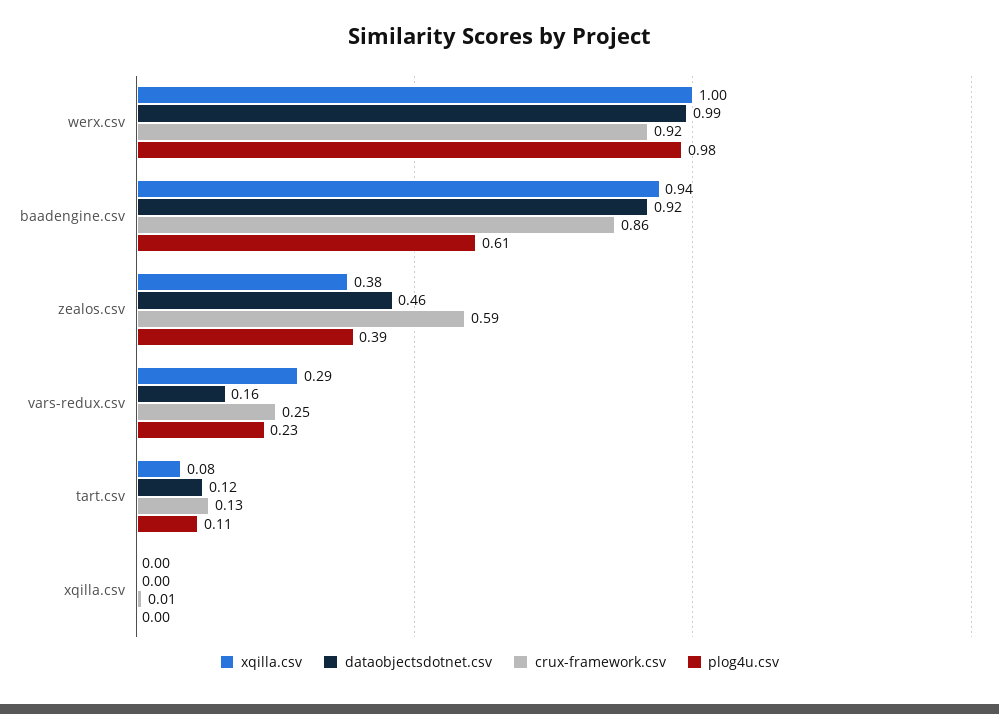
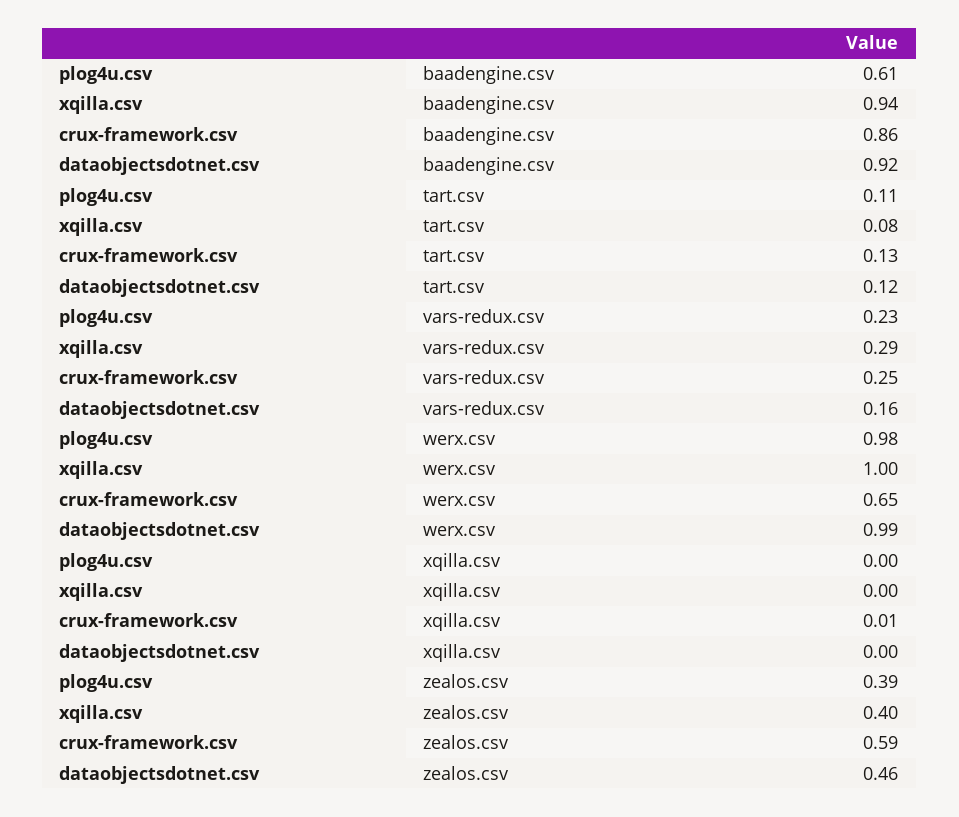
  {
    "xqilla.csv": {
      "werx.csv": 1,
      "baadengine.csv": 0.94,
-     "zealos.csv": 0.38,
+     "zealos.csv": 0.4,
      "vars-redux.csv": 0.29,
      "tart.csv": 0.08,
      "xqilla.csv": 0
    },
    "dataobjectsdotnet.csv": {
      "werx.csv": 0.99,
      "baadengine.csv": 0.92,
      "zealos.csv": 0.46,
      "vars-redux.csv": 0.16,
      "tart.csv": 0.12,
      "xqilla.csv": 0
    },
    "crux-framework.csv": {
-     "werx.csv": 0.92,
+     "werx.csv": 0.65,
      "baadengine.csv": 0.86,
      "zealos.csv": 0.59,
      "vars-redux.csv": 0.25,
      "tart.csv": 0.13,
      "xqilla.csv": 0.01
    },
    "plog4u.csv": {
      "werx.csv": 0.98,
      "baadengine.csv": 0.61,
      "zealos.csv": 0.39,
      "vars-redux.csv": 0.23,
      "tart.csv": 0.11,
      "xqilla.csv": 0
    }
  }

